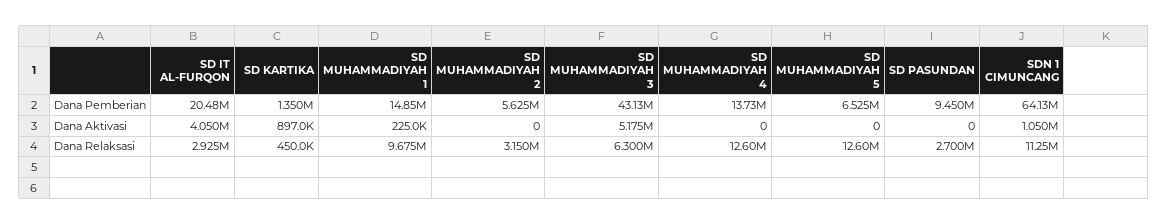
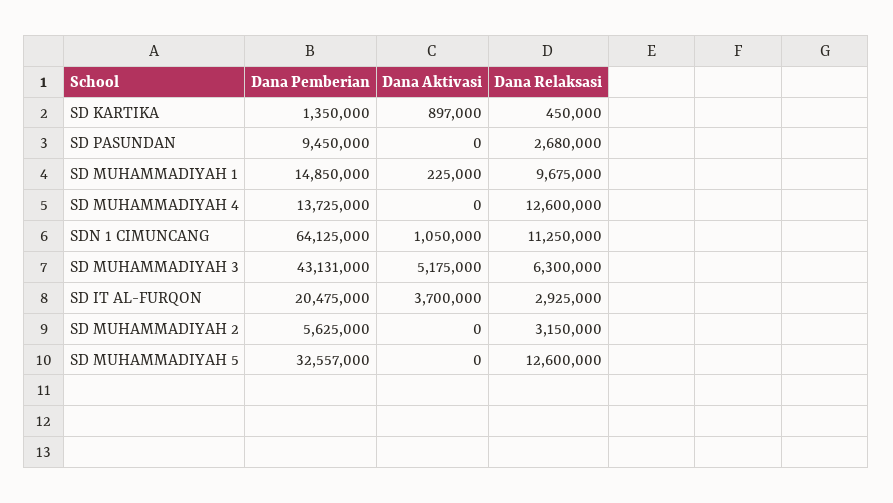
  {
    "SD IT AL-FURQON": {
      "Dana Pemberian": 20475000,
-     "Dana Aktivasi": 4050000,
+     "Dana Aktivasi": 3700000,
      "Dana Relaksasi": 2925000
    },
    "SD KARTIKA": {
      "Dana Pemberian": 1350000,
      "Dana Aktivasi": 897000,
      "Dana Relaksasi": 450000
    },
    "SD MUHAMMADIYAH 1": {
      "Dana Pemberian": 14850000,
      "Dana Aktivasi": 225000,
      "Dana Relaksasi": 9675000
    },
    "SD MUHAMMADIYAH 2": {
      "Dana Pemberian": 5625000,
      "Dana Aktivasi": 0,
      "Dana Relaksasi": 3150000
    },
    "SD MUHAMMADIYAH 3": {
      "Dana Pemberian": 43131000,
      "Dana Aktivasi": 5175000,
      "Dana Relaksasi": 6300000
    },
    "SD MUHAMMADIYAH 4": {
      "Dana Pemberian": 13725000,
      "Dana Aktivasi": 0,
      "Dana Relaksasi": 12600000
    },
    "SD MUHAMMADIYAH 5": {
-     "Dana Pemberian": 6525000,
+     "Dana Pemberian": 32557000,
      "Dana Aktivasi": 0,
      "Dana Relaksasi": 12600000
    },
    "SD PASUNDAN": {
      "Dana Pemberian": 9450000,
      "Dana Aktivasi": 0,
-     "Dana Relaksasi": 2700000
+     "Dana Relaksasi": 2680000
    },
    "SDN 1 CIMUNCANG": {
      "Dana Pemberian": 64125000,
      "Dana Aktivasi": 1050000,
      "Dana Relaksasi": 11250000
    }
  }

